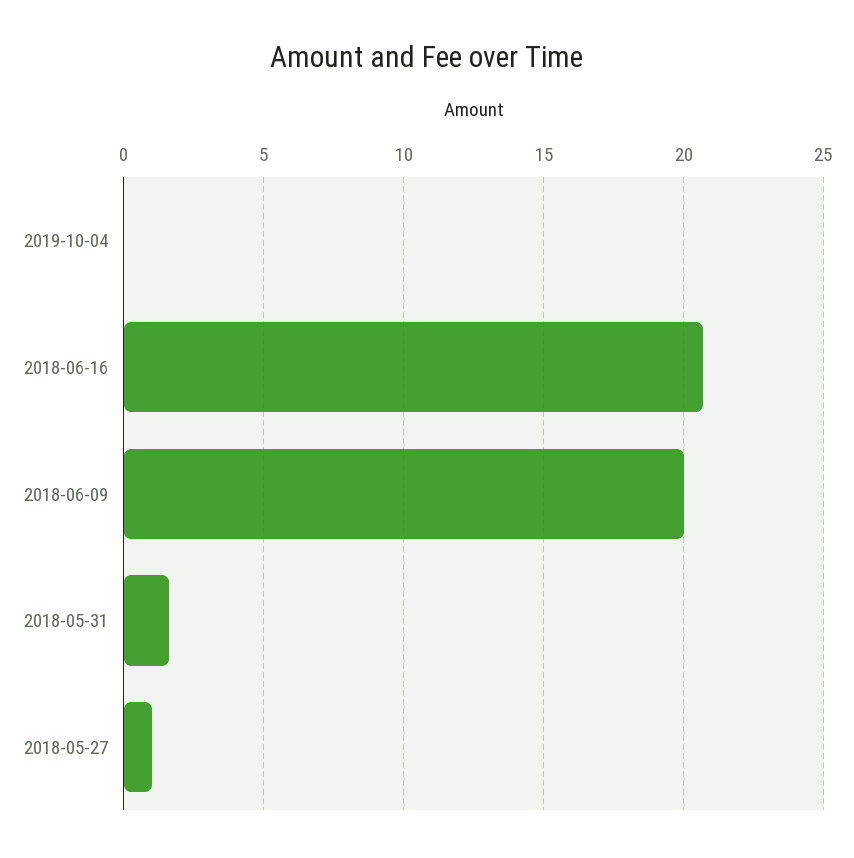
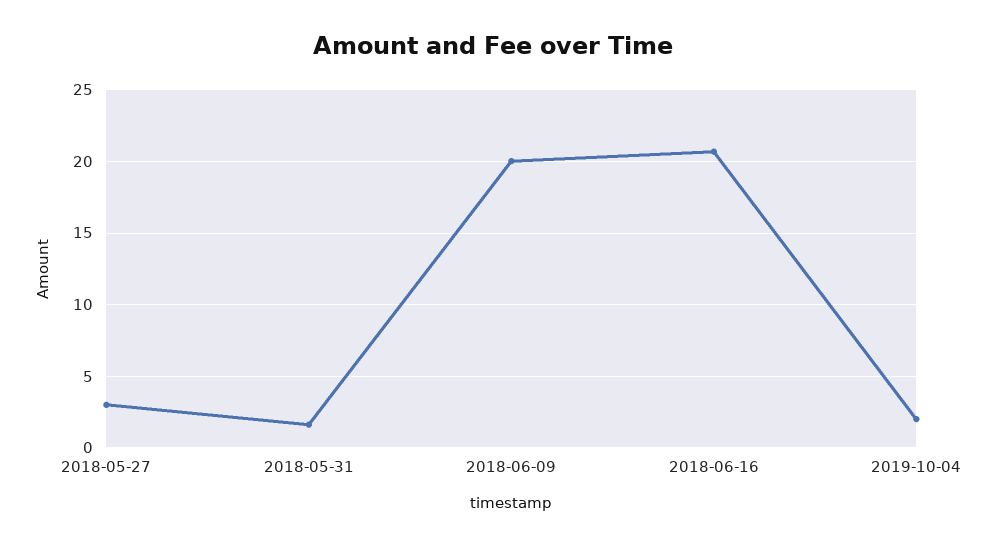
  {
-   "2019-10-04": 0,
+   "2019-10-04": 2,
    "2018-06-16": 20.5,
    "2018-06-09": 20,
    "2018-05-31": 1.5,
-   "2018-05-27": 1
+   "2018-05-27": 3
  }

